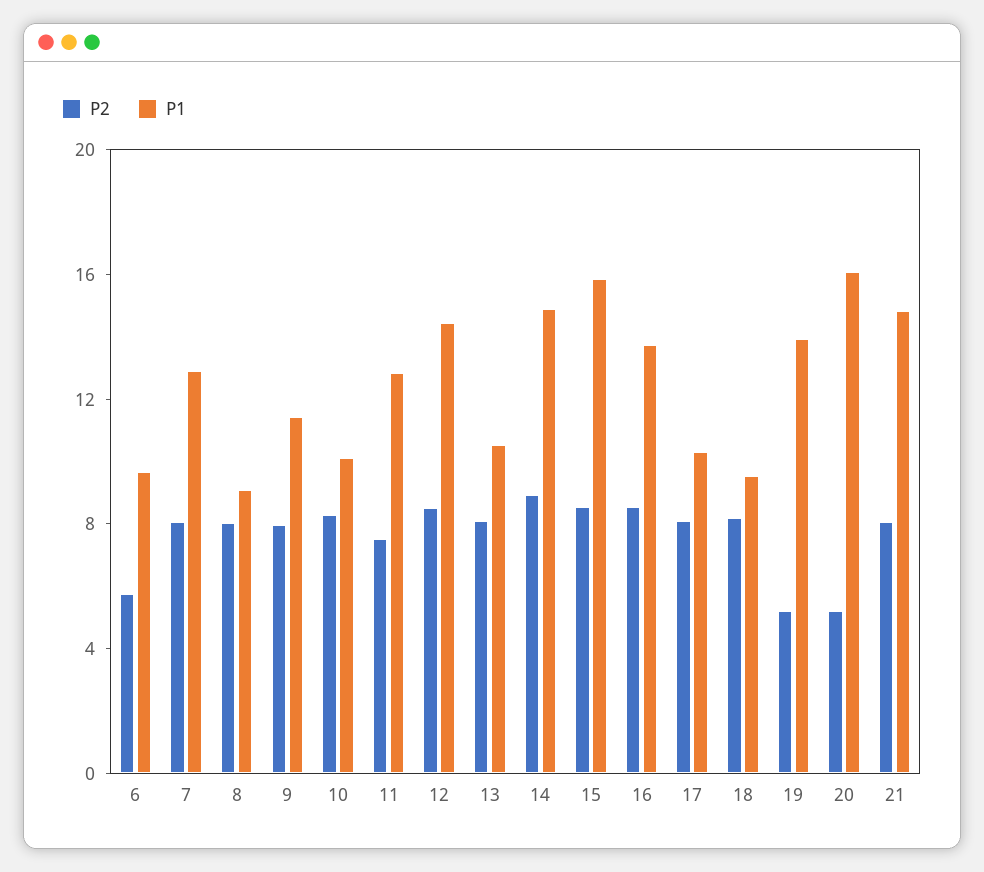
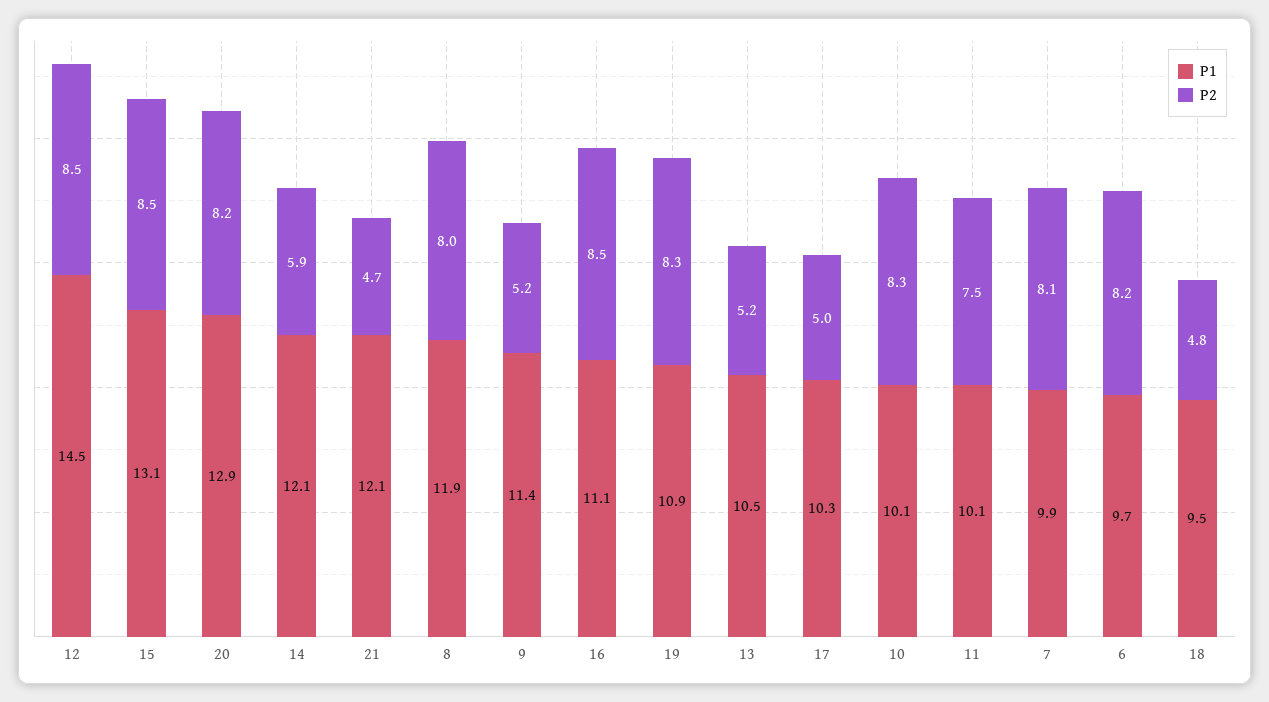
  {
    "P2": {
-     "6": 6,
+     "6": 8.2,
      "7": 8.1,
      "8": 8,
-     "9": 8,
+     "9": 5.2,
      "10": 8.3,
      "11": 7.5,
      "12": 8.5,
-     "13": 8,
+     "13": 5.2,
-     "14": 9,
+     "14": 5.9,
      "15": 8.5,
      "16": 8.5,
-     "17": 8,
+     "17": 5,
-     "18": 8,
+     "18": 4.8,
-     "19": 5,
+     "19": 8.3,
-     "20": 5,
+     "20": 8.2,
-     "21": 8
+     "21": 4.7
    },
    "P1": {
      "6": 9.7,
-     "7": 13,
+     "7": 9.9,
-     "8": 9,
+     "8": 11.9,
      "9": 11.4,
      "10": 10.1,
-     "11": 13,
+     "11": 10.1,
      "12": 14.5,
      "13": 10.5,
-     "14": 15,
+     "14": 12.1,
-     "15": 16,
+     "15": 13.1,
-     "16": 14,
+     "16": 11.1,
      "17": 10.3,
      "18": 9.5,
-     "19": 14,
+     "19": 10.9,
-     "20": 16,
+     "20": 12.9,
-     "21": 15
+     "21": 12.1
    }
  }

